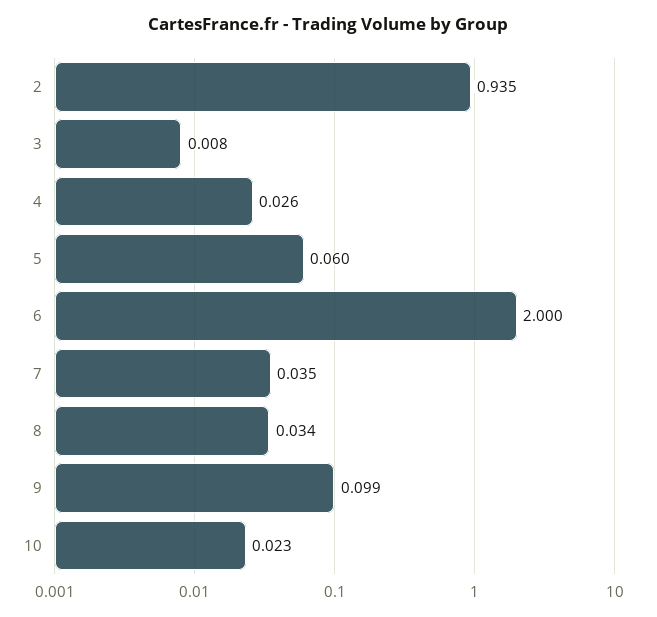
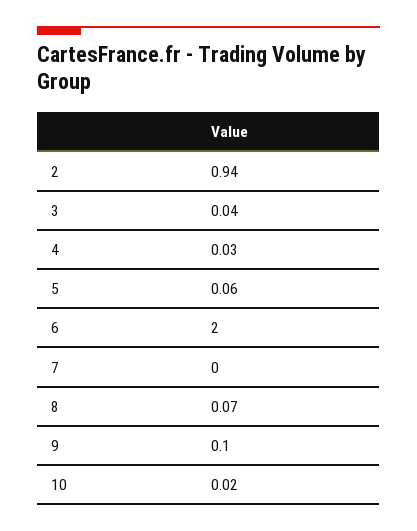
  {
    "2": 0.935,
-   "3": 0.008,
+   "3": 0.04,
    "4": 0.026,
    "5": 0.06,
    "6": 2,
-   "7": 0.035,
+   "7": 0,
-   "8": 0.034,
+   "8": 0.07,
    "9": 0.099,
    "10": 0.023
  }

